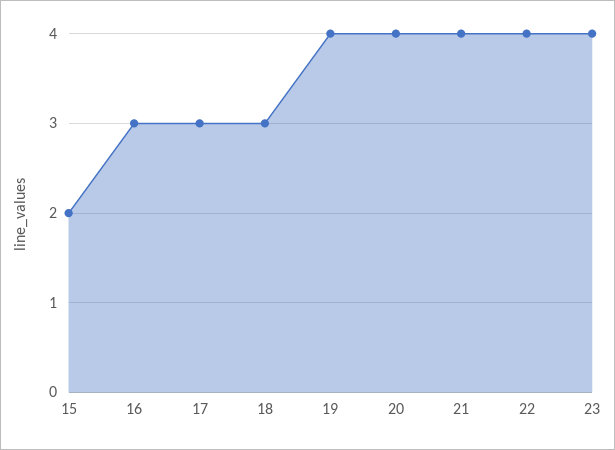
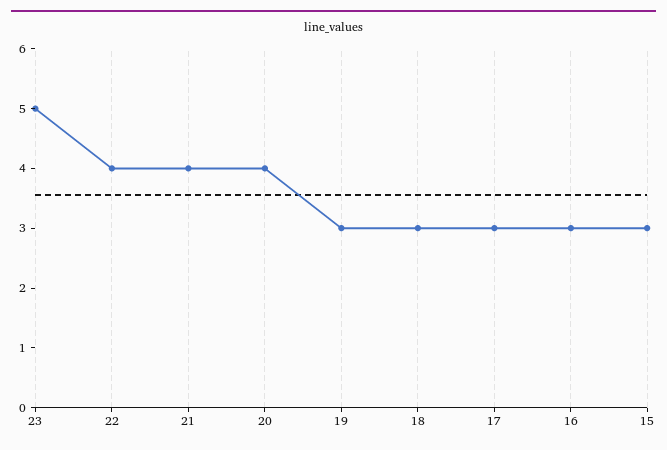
  {
-   "15": 2,
+   "15": 3,
    "16": 3,
    "17": 3,
    "18": 3,
-   "19": 4,
+   "19": 3,
    "20": 4,
    "21": 4,
    "22": 4,
-   "23": 4
+   "23": 5
  }

